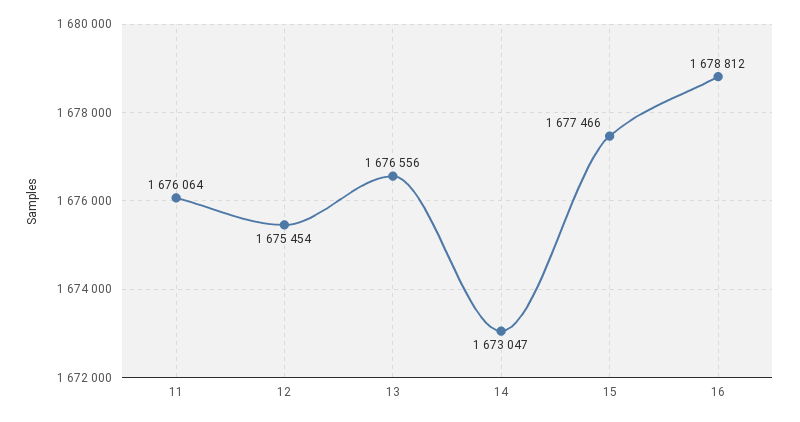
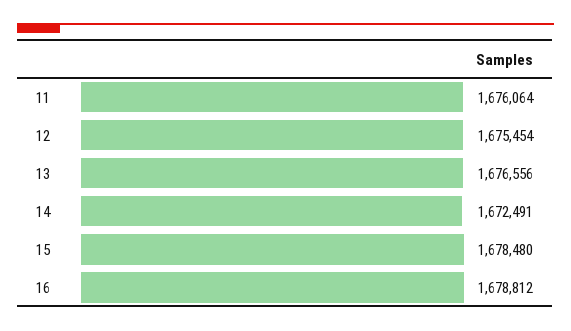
  {
    "11": 1676064,
    "12": 1675454,
    "13": 1676556,
-   "14": 1673047,
+   "14": 1672491,
-   "15": 1677466,
+   "15": 1678480,
    "16": 1678812
  }

